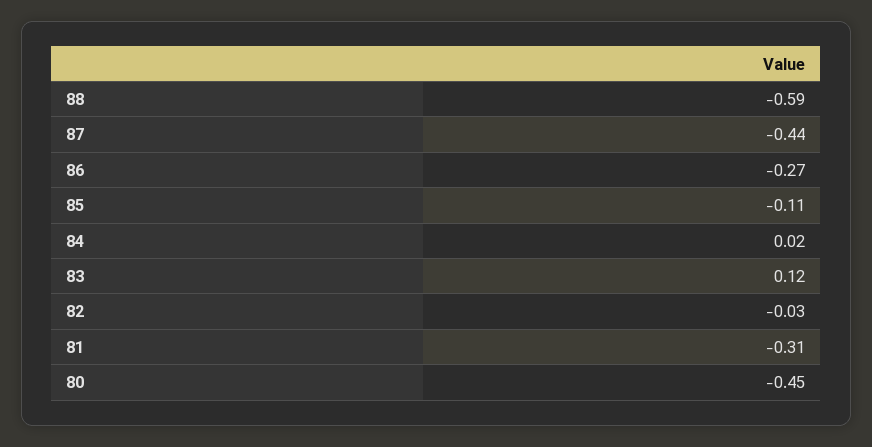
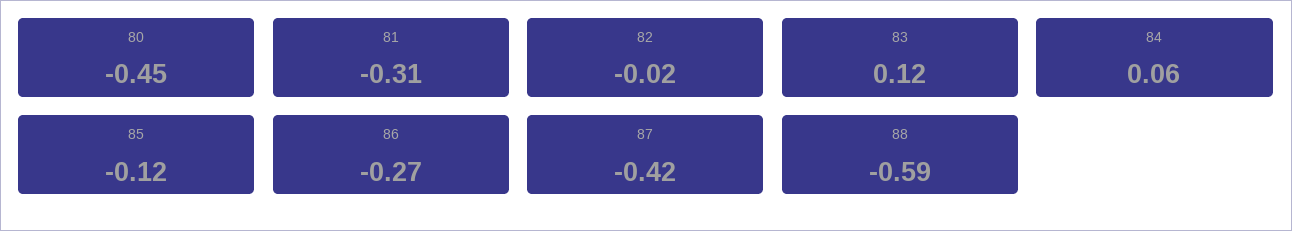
  {
    "88": -0.59,
-   "87": -0.44,
+   "87": -0.42,
    "86": -0.27,
-   "85": -0.11,
+   "85": -0.12,
-   "84": 0.02,
+   "84": 0.06,
    "83": 0.12,
-   "82": -0.03,
+   "82": -0.02,
    "81": -0.31,
    "80": -0.45
  }

